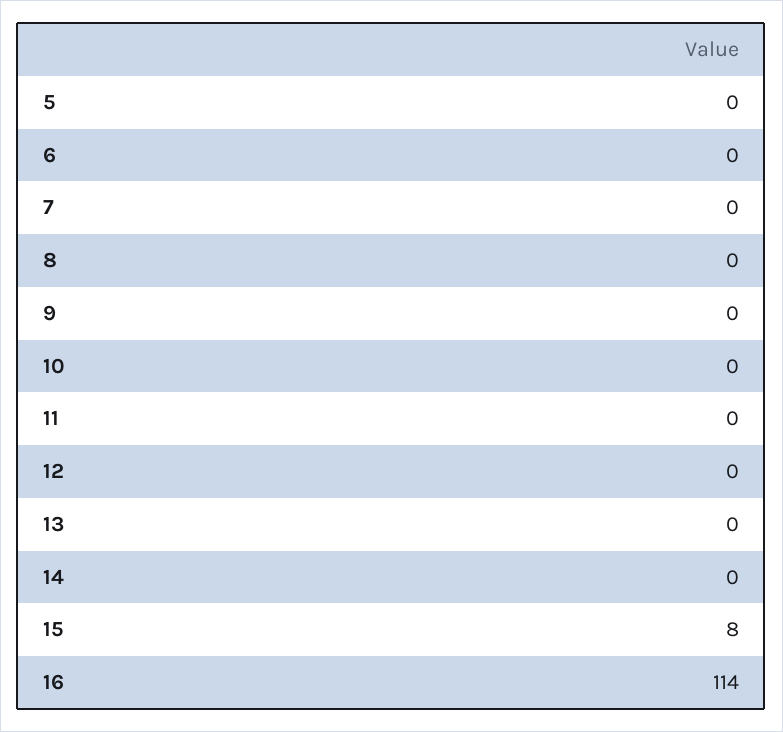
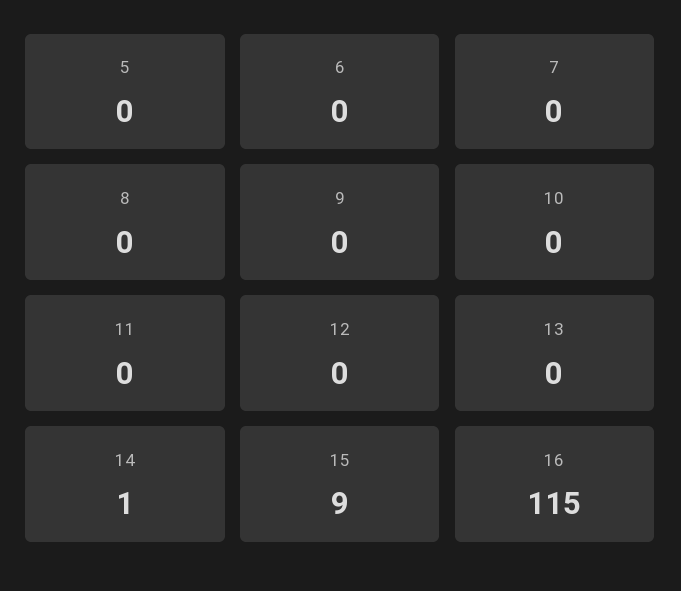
  {
    "5": 0,
    "6": 0,
    "7": 0,
    "8": 0,
    "9": 0,
    "10": 0,
    "11": 0,
    "12": 0,
    "13": 0,
-   "14": 0,
+   "14": 1,
-   "15": 8,
+   "15": 9,
-   "16": 114
+   "16": 115
  }

